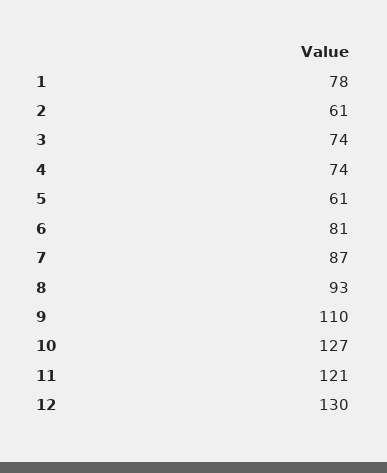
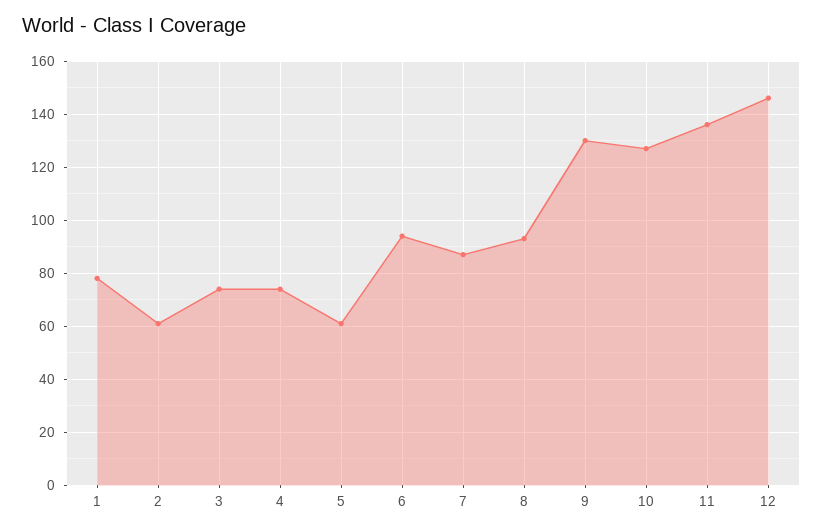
  {
    "1": 78,
    "2": 61,
    "3": 74,
    "4": 74,
    "5": 61,
-   "6": 81,
+   "6": 95,
    "7": 87,
    "8": 93,
-   "9": 110,
+   "9": 130,
    "10": 127,
-   "11": 121,
+   "11": 135,
-   "12": 130
+   "12": 145
  }

